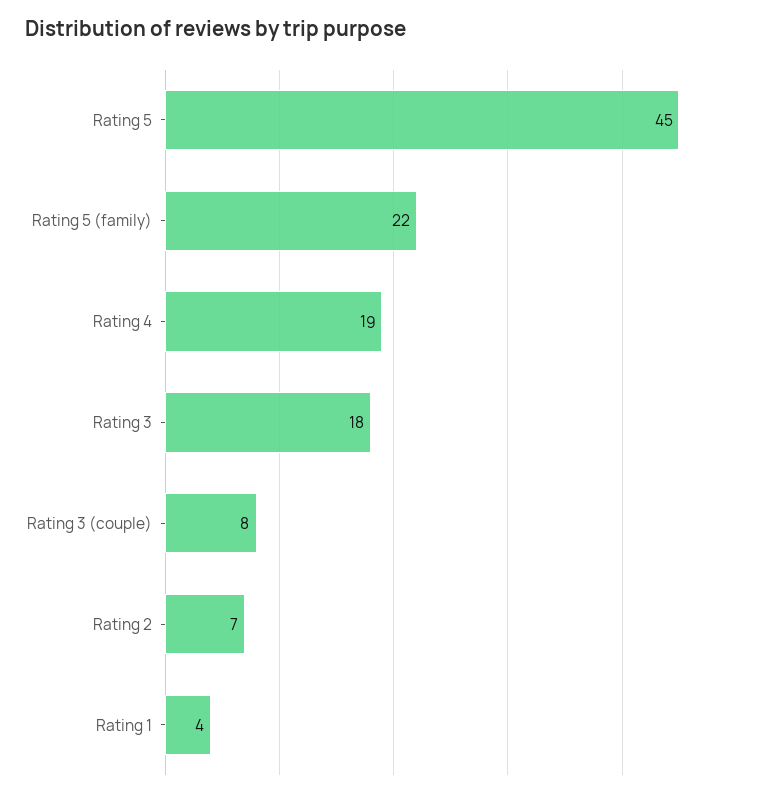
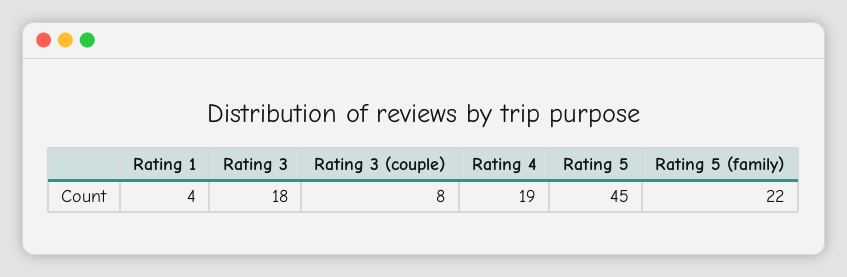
  {
    "Rating 5": 45,
    "Rating 5 (family)": 22,
    "Rating 4": 19,
    "Rating 3": 18,
    "Rating 3 (couple)": 8,
-   "Rating 2": 7,
    "Rating 1": 4
  }

